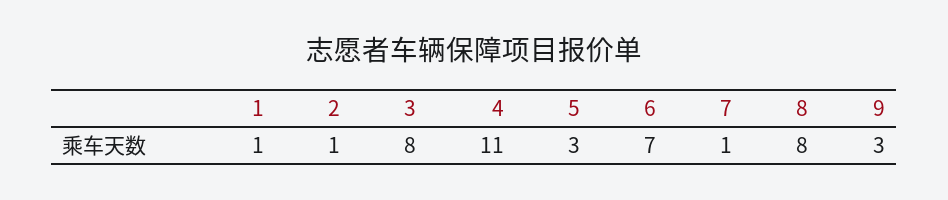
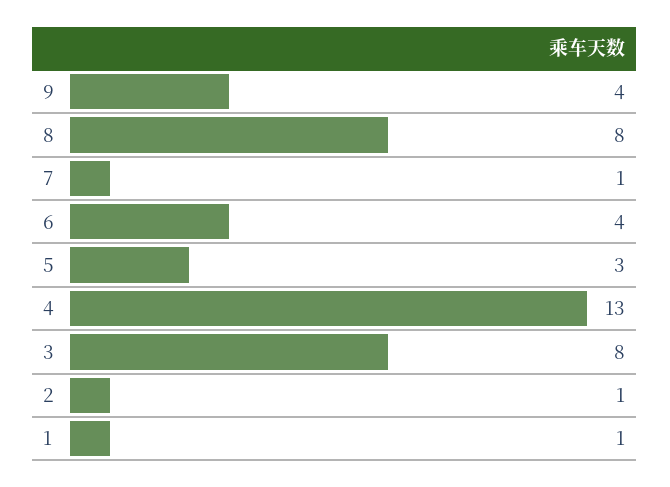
  {
    "1": 1,
    "2": 1,
    "3": 8,
-   "4": 11,
+   "4": 13,
    "5": 3,
-   "6": 7,
+   "6": 4,
    "7": 1,
    "8": 8,
-   "9": 3
+   "9": 4
  }

